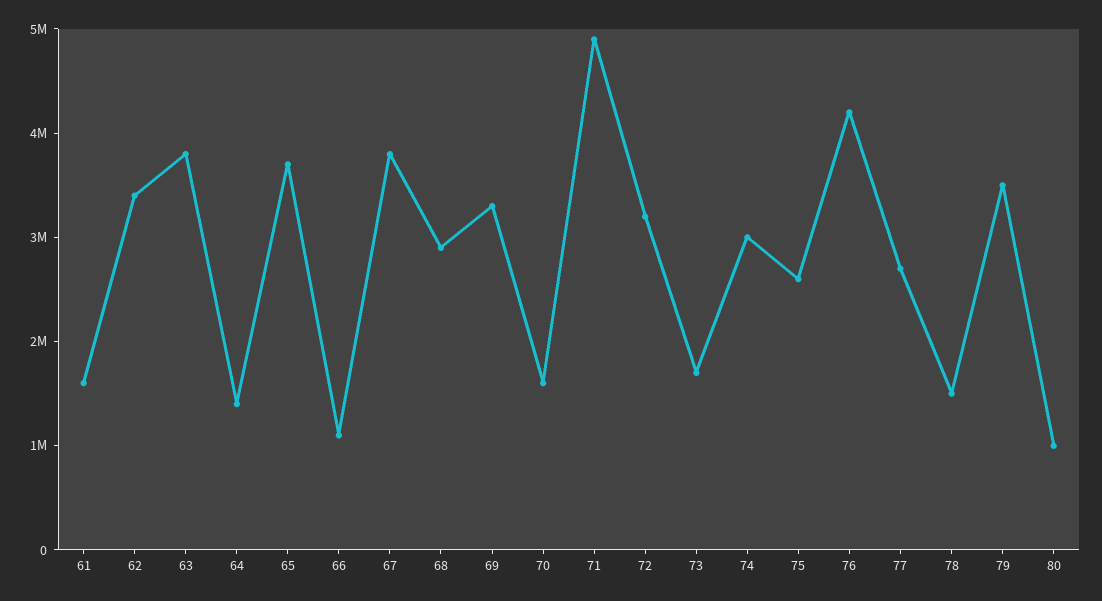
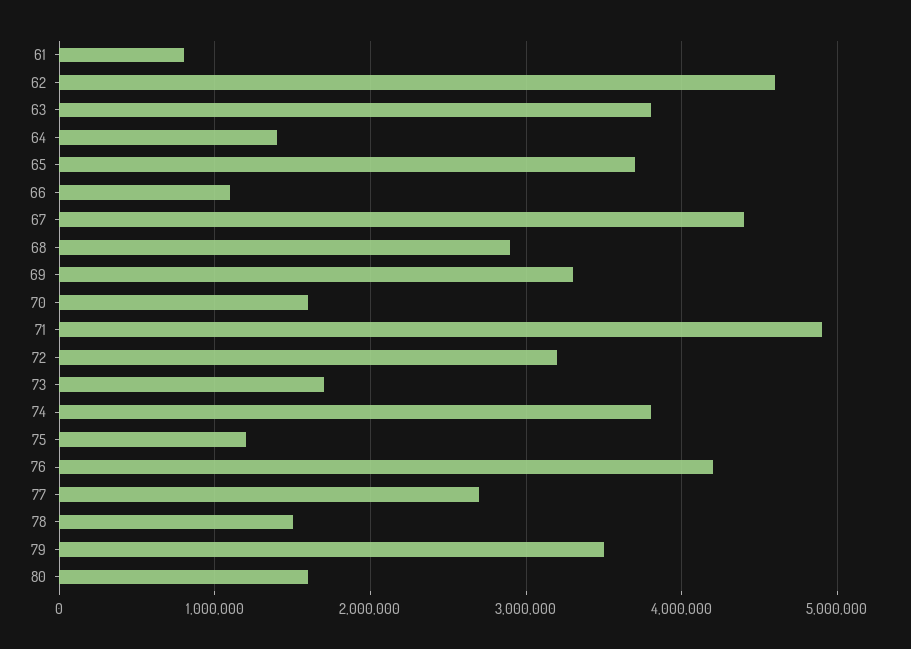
  {
-   "61": 1600000,
+   "61": 800000,
-   "62": 3400000,
+   "62": 4600000,
    "63": 3800000,
    "64": 1400000,
    "65": 3700000,
    "66": 1100000,
-   "67": 3800000,
+   "67": 4400000,
    "68": 2900000,
    "69": 3300000,
    "70": 1600000,
    "71": 4900000,
    "72": 3200000,
    "73": 1700000,
-   "74": 3000000,
+   "74": 3800000,
-   "75": 2600000,
+   "75": 1200000,
    "76": 4200000,
    "77": 2700000,
    "78": 1500000,
    "79": 3500000,
-   "80": 1000000
+   "80": 1600000
  }

